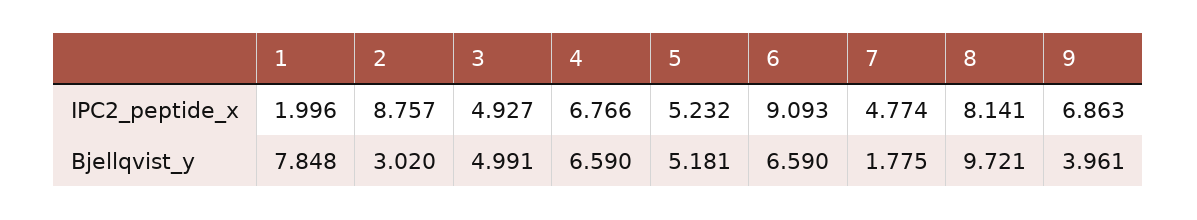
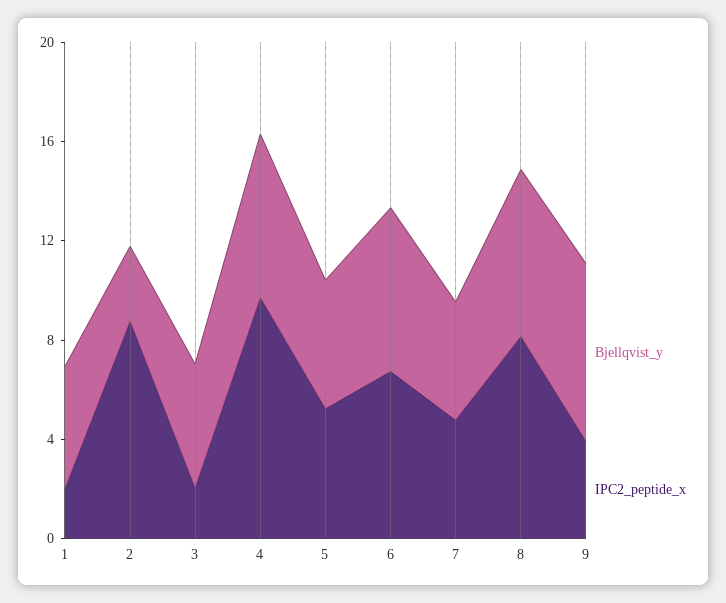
  {
    "IPC2_peptide_x": {
      "1": 1.996,
      "2": 8.757,
-     "3": 4.927,
+     "3": 2,
-     "4": 6.766,
+     "4": 10,
      "5": 5.232,
-     "6": 9.093,
+     "6": 7,
      "7": 4.774,
      "8": 8.141,
-     "9": 6.863
+     "9": 4
    },
    "Bjellqvist_y": {
-     "1": 7.848,
+     "1": 5,
      "2": 3.02,
      "3": 4.991,
      "4": 6.59,
      "5": 5.181,
      "6": 6.59,
-     "7": 1.775,
+     "7": 5,
-     "8": 9.721,
+     "8": 7,
-     "9": 3.961
+     "9": 7
    }
  }

